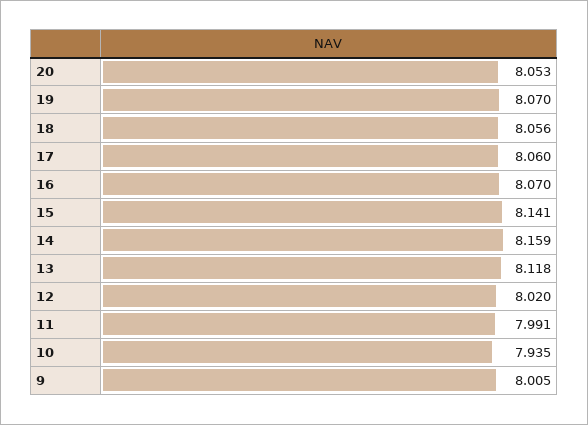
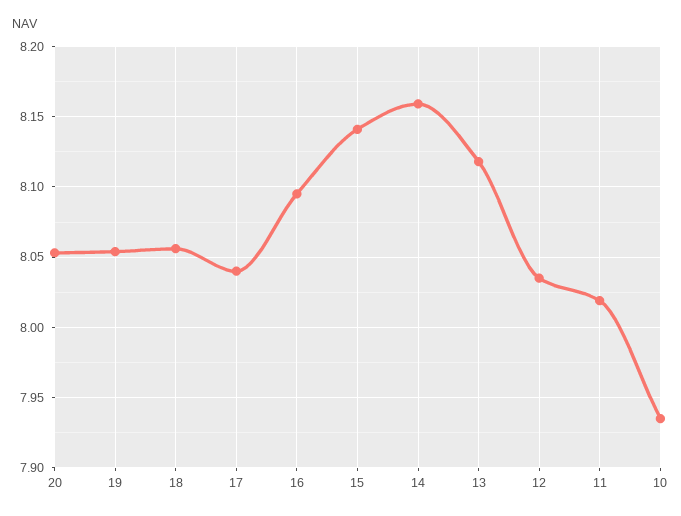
  {
    "20": 8.053,
-   "19": 8.07,
+   "19": 8.055,
    "18": 8.056,
-   "17": 8.06,
+   "17": 8.04,
-   "16": 8.07,
+   "16": 8.095,
    "15": 8.141,
    "14": 8.159,
    "13": 8.118,
-   "12": 8.02,
+   "12": 8.035,
-   "11": 7.991,
+   "11": 8.02,
-   "10": 7.935,
+   "10": 7.935
-   "9": 8.005
  }

